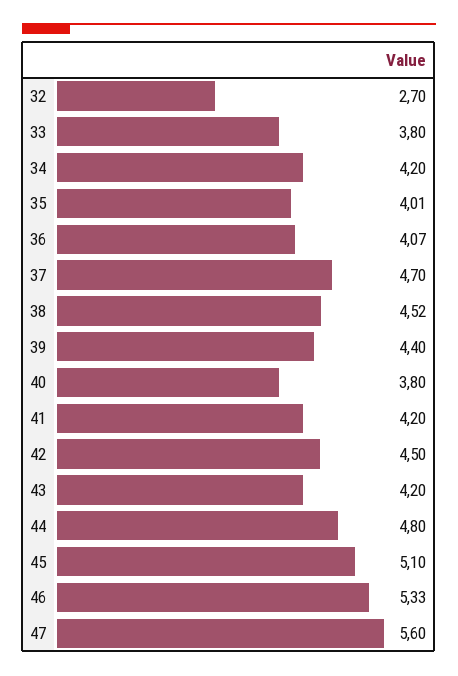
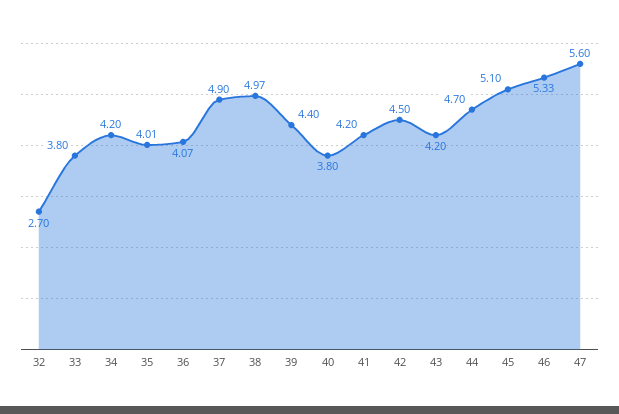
  {
    "32": 2.7,
    "33": 3.8,
    "34": 4.2,
    "35": 4.01,
    "36": 4.07,
-   "37": 4.7,
+   "37": 4.9,
-   "38": 4.52,
+   "38": 4.97,
    "39": 4.4,
    "40": 3.8,
    "41": 4.2,
    "42": 4.5,
    "43": 4.2,
-   "44": 4.8,
+   "44": 4.7,
    "45": 5.1,
    "46": 5.33,
    "47": 5.6
  }

